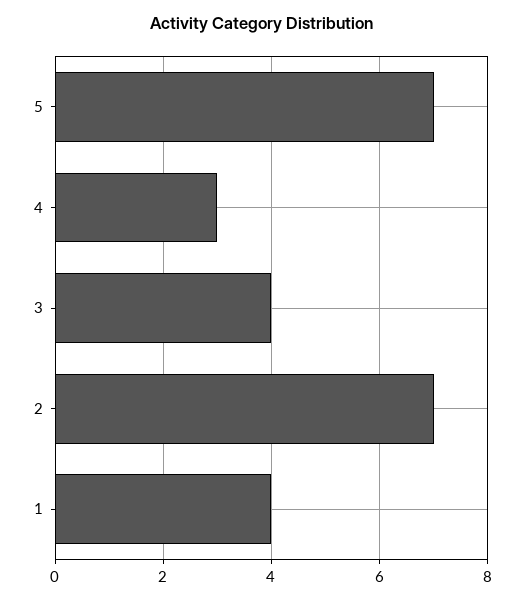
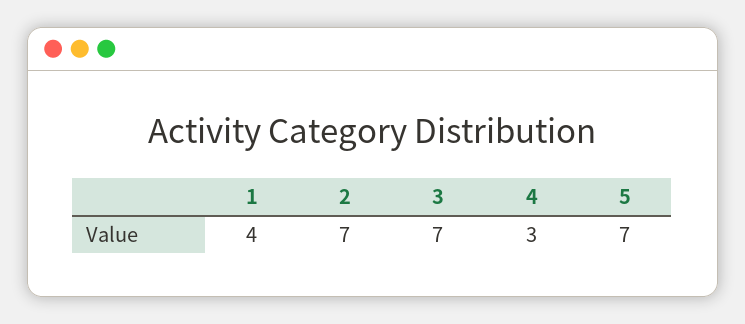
  {
    "5": 7,
    "4": 3,
-   "3": 4,
+   "3": 7,
    "2": 7,
    "1": 4
  }

